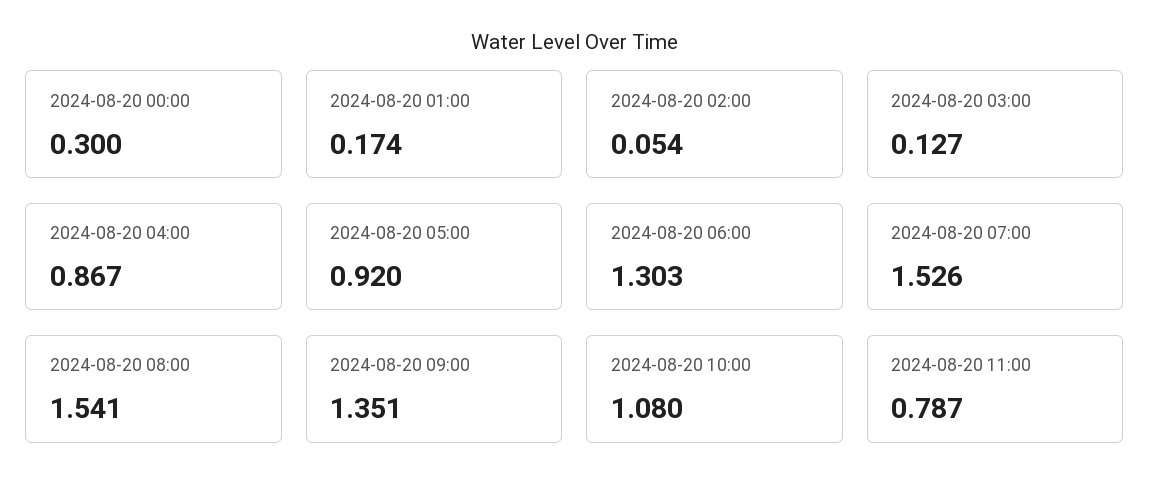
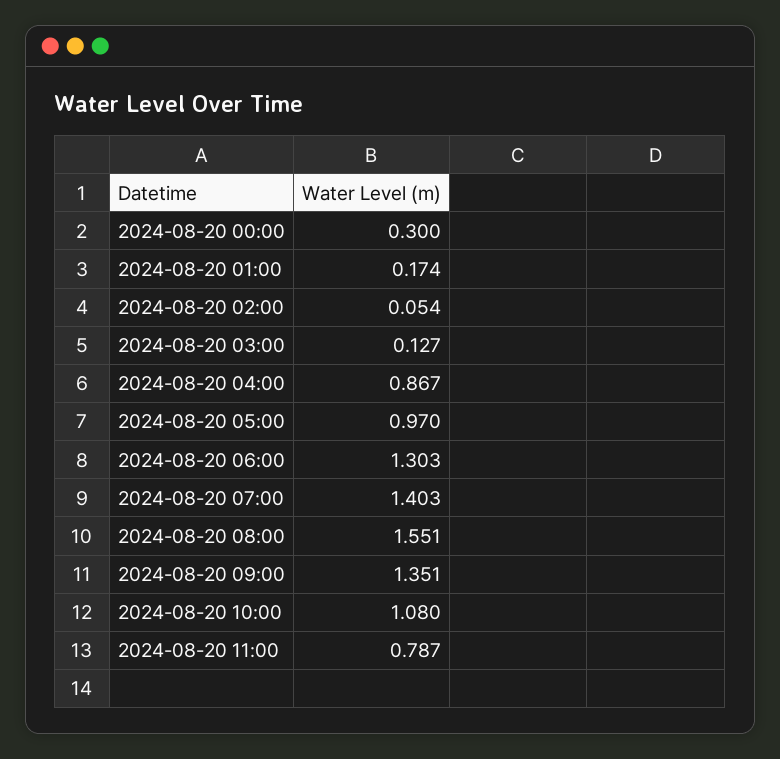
  {
    "2024-08-20 00:00": 0.3,
    "2024-08-20 01:00": 0.174,
    "2024-08-20 02:00": 0.054,
    "2024-08-20 03:00": 0.127,
    "2024-08-20 04:00": 0.867,
-   "2024-08-20 05:00": 0.92,
+   "2024-08-20 05:00": 0.97,
    "2024-08-20 06:00": 1.303,
-   "2024-08-20 07:00": 1.526,
+   "2024-08-20 07:00": 1.403,
-   "2024-08-20 08:00": 1.541,
+   "2024-08-20 08:00": 1.551,
    "2024-08-20 09:00": 1.351,
    "2024-08-20 10:00": 1.08,
    "2024-08-20 11:00": 0.787
  }

